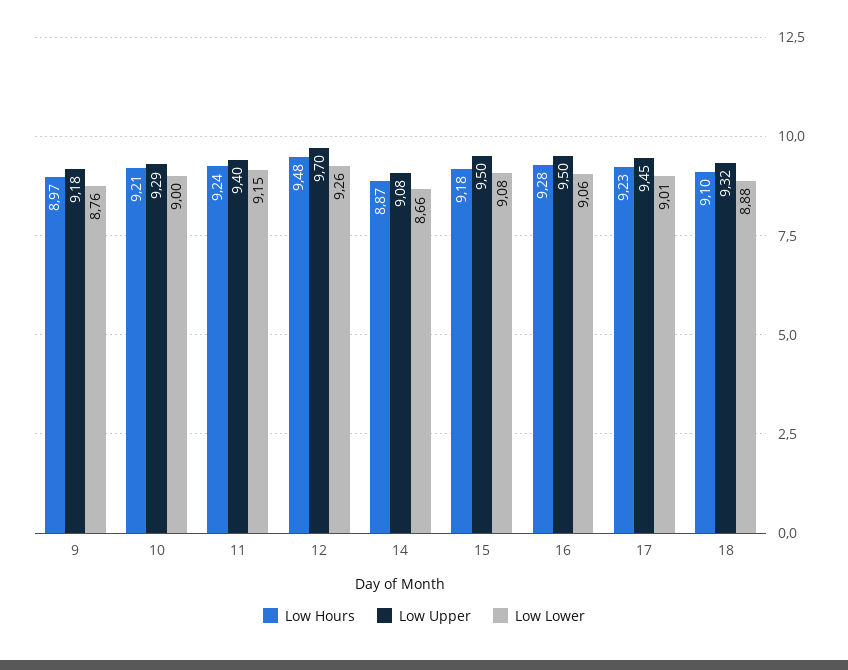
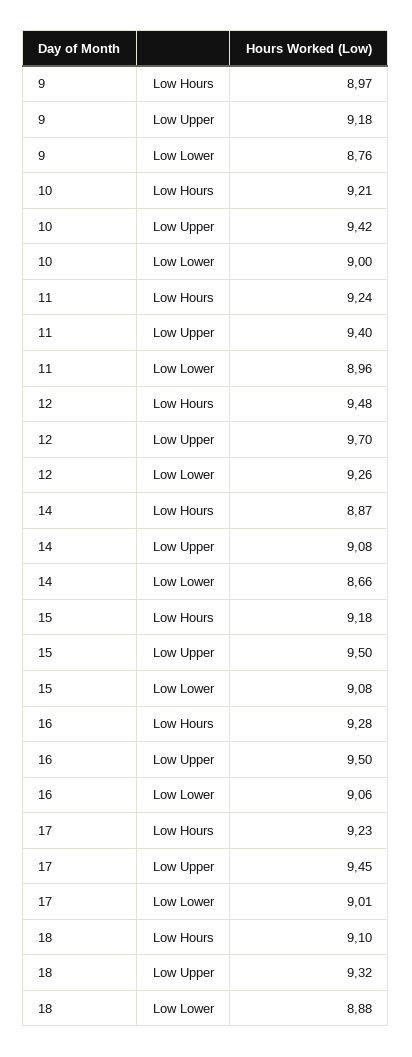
  {
    "Low Hours": {
      "9": 8.97,
      "10": 9.21,
      "11": 9.24,
      "12": 9.48,
      "14": 8.87,
      "15": 9.18,
      "16": 9.28,
      "17": 9.23,
      "18": 9.1
    },
    "Low Upper": {
      "9": 9.18,
-     "10": 9.29,
+     "10": 9.42,
      "11": 9.4,
      "12": 9.7,
      "14": 9.08,
      "15": 9.5,
      "16": 9.5,
      "17": 9.45,
      "18": 9.32
    },
    "Low Lower": {
      "9": 8.76,
      "10": 9,
-     "11": 9.15,
+     "11": 8.96,
      "12": 9.26,
      "14": 8.66,
      "15": 9.08,
      "16": 9.06,
      "17": 9.01,
      "18": 8.88
    }
  }

